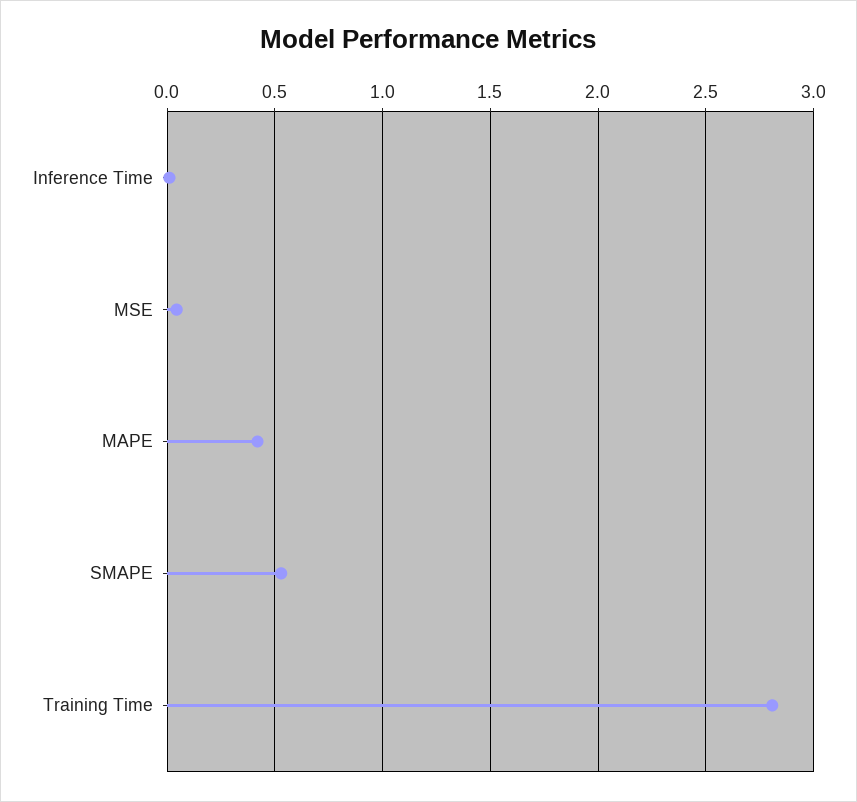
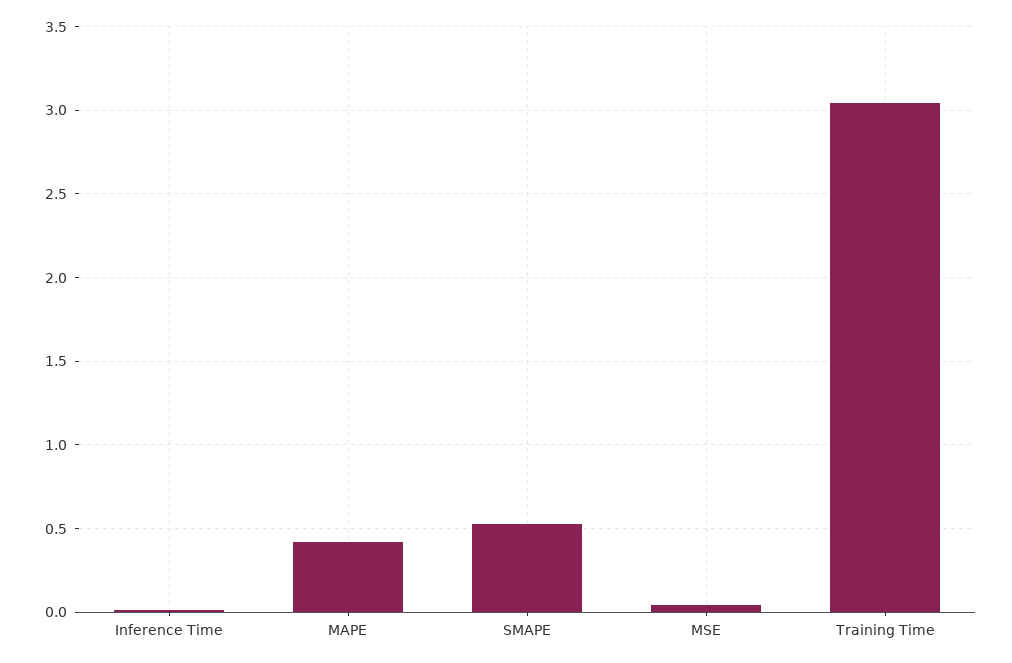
  {
    "Inference Time": 0,
    "MSE": 0.05,
    "MAPE": 0.4,
    "SMAPE": 0.55,
-   "Training Time": 2.8
+   "Training Time": 3.05
  }

